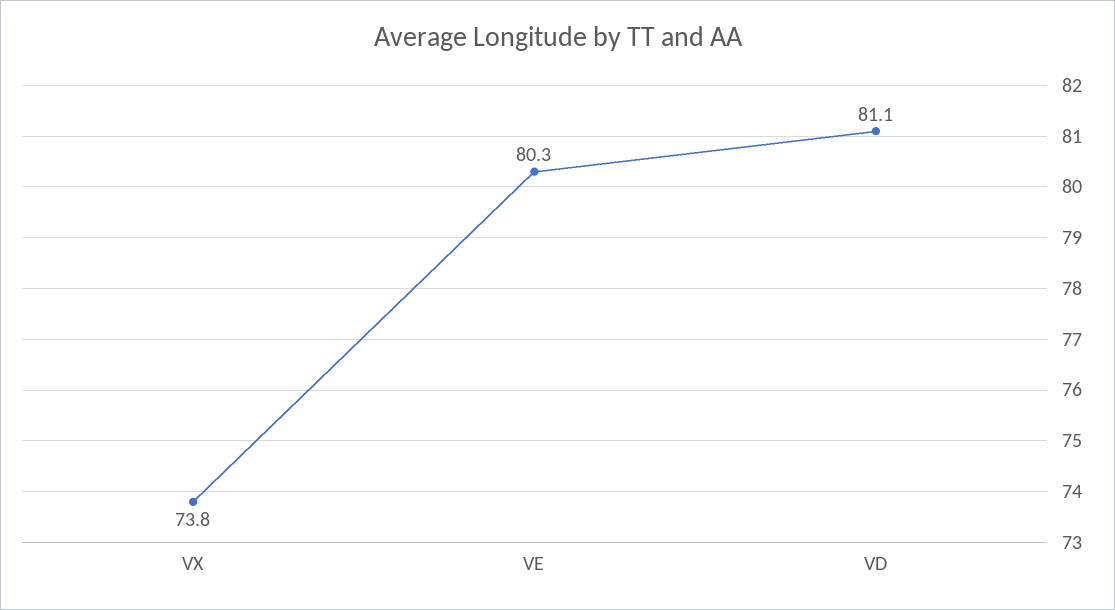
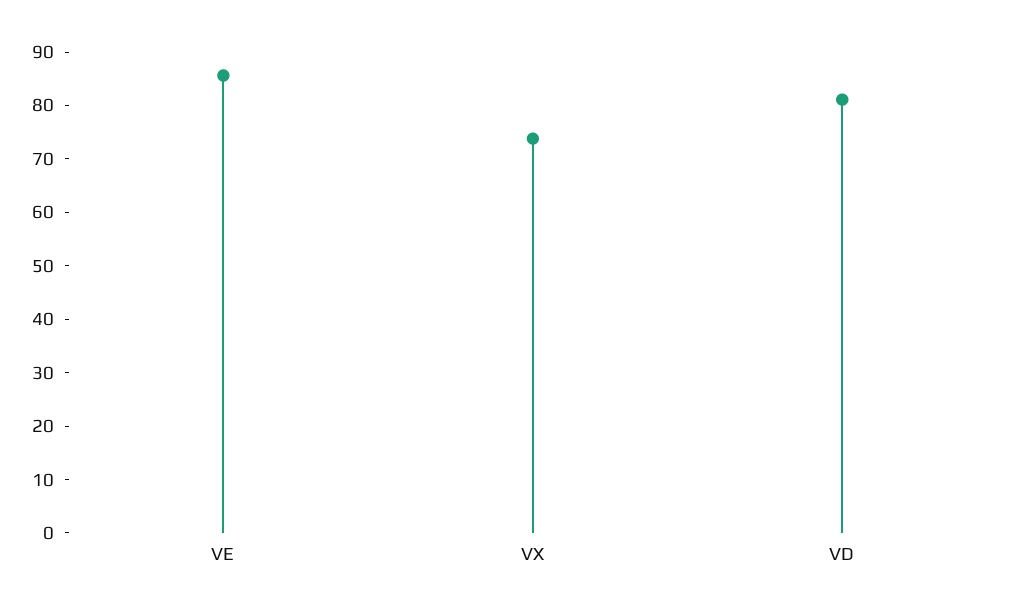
  {
    "VX": 73.8,
-   "VE": 80.3,
+   "VE": 86,
    "VD": 81.1
  }

